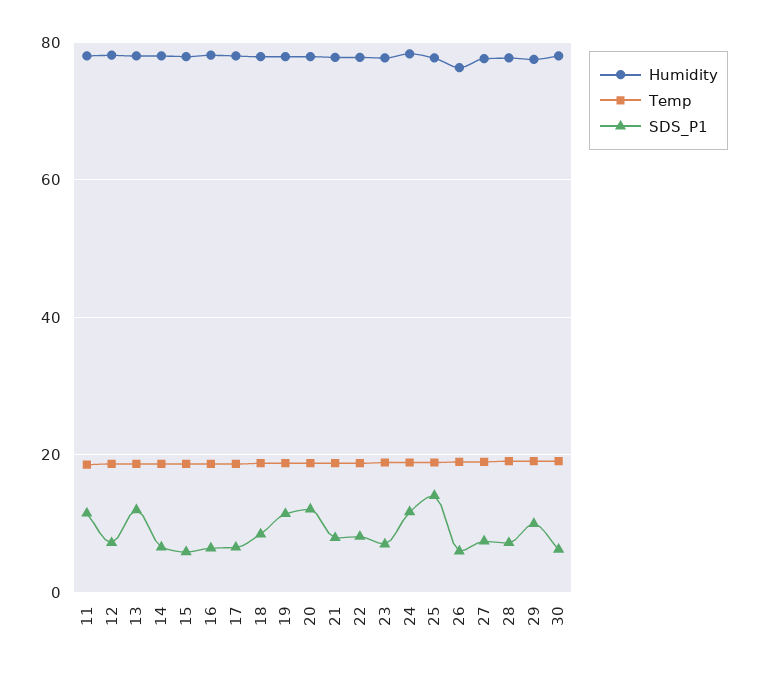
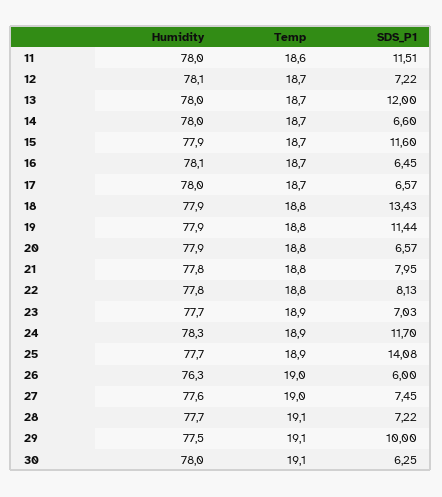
  {
    "Humidity": {
      "11": 78,
      "12": 78.1,
      "13": 78,
      "14": 78,
      "15": 77.9,
      "16": 78.1,
      "17": 78,
      "18": 77.9,
      "19": 77.9,
      "20": 77.9,
      "21": 77.8,
      "22": 77.8,
      "23": 77.7,
      "24": 78.3,
      "25": 77.7,
      "26": 76.3,
      "27": 77.6,
      "28": 77.7,
      "29": 77.5,
      "30": 78
    },
    "Temp": {
      "11": 18.6,
      "12": 18.7,
      "13": 18.7,
      "14": 18.7,
      "15": 18.7,
      "16": 18.7,
      "17": 18.7,
      "18": 18.8,
      "19": 18.8,
      "20": 18.8,
      "21": 18.8,
      "22": 18.8,
      "23": 18.9,
      "24": 18.9,
      "25": 18.9,
      "26": 19,
      "27": 19,
      "28": 19.1,
      "29": 19.1,
      "30": 19.1
    },
    "SDS_P1": {
      "11": 11.51,
      "12": 7.22,
      "13": 12,
      "14": 6.6,
-     "15": 6,
+     "15": 11.6,
      "16": 6.45,
      "17": 6.57,
-     "18": 8,
+     "18": 13.43,
      "19": 11.44,
-     "20": 12,
+     "20": 6.57,
      "21": 7.95,
      "22": 8.13,
      "23": 7.03,
      "24": 11.7,
      "25": 14.08,
      "26": 6,
      "27": 7.45,
      "28": 7.22,
      "29": 10,
      "30": 6.25
    }
  }

